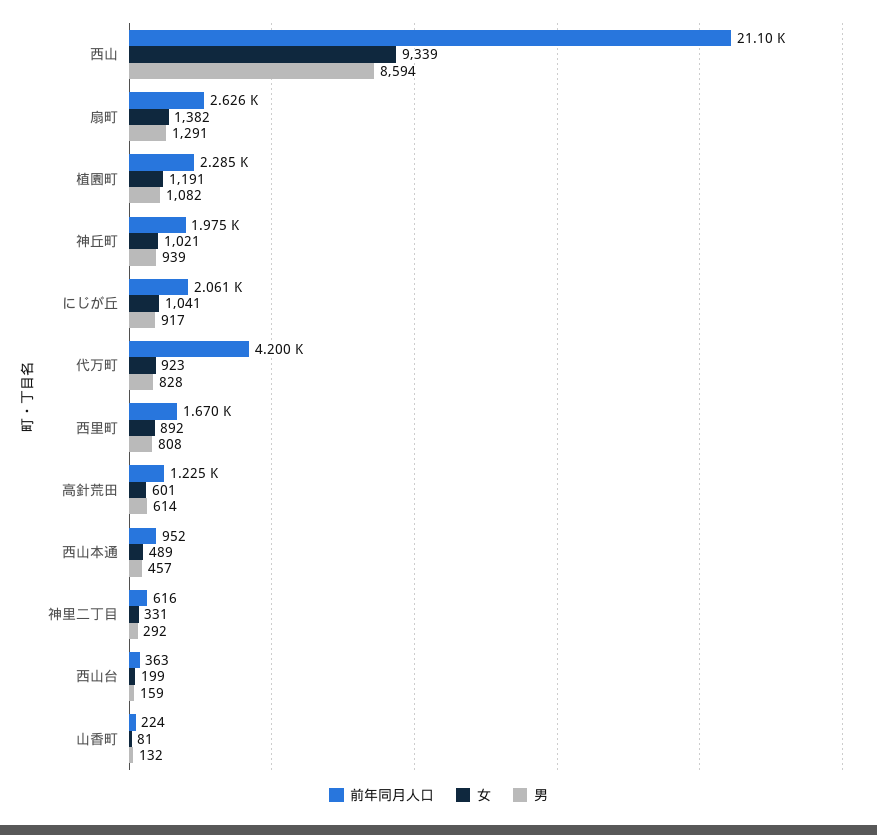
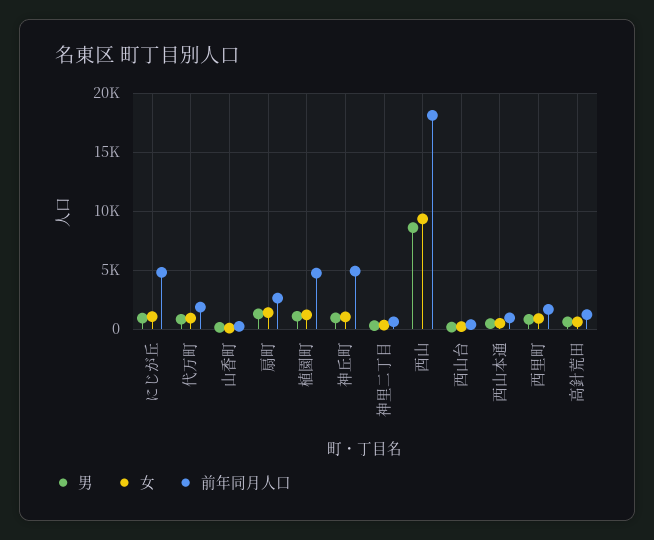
  {
    "前年同月人口": {
-     "西山": 21100,
+     "西山": 18000,
      "扇町": 2626,
-     "植園町": 2285,
+     "植園町": 5000,
-     "神丘町": 1975,
+     "神丘町": 5000,
-     "にじが丘": 2061,
+     "にじが丘": 5000,
-     "代万町": 4200,
+     "代万町": 2000,
      "西里町": 1670,
      "高針荒田": 1225,
      "西山本通": 952,
      "神里二丁目": 616,
      "西山台": 363,
      "山香町": 224
    },
    "女": {
      "西山": 9339,
      "扇町": 1382,
      "植園町": 1191,
      "神丘町": 1021,
      "にじが丘": 1041,
      "代万町": 923,
      "西里町": 892,
      "高針荒田": 601,
      "西山本通": 489,
      "神里二丁目": 331,
      "西山台": 199,
      "山香町": 81
    },
    "男": {
      "西山": 8594,
      "扇町": 1291,
      "植園町": 1082,
      "神丘町": 939,
      "にじが丘": 917,
      "代万町": 828,
      "西里町": 808,
      "高針荒田": 614,
      "西山本通": 457,
      "神里二丁目": 292,
      "西山台": 159,
      "山香町": 132
    }
  }

